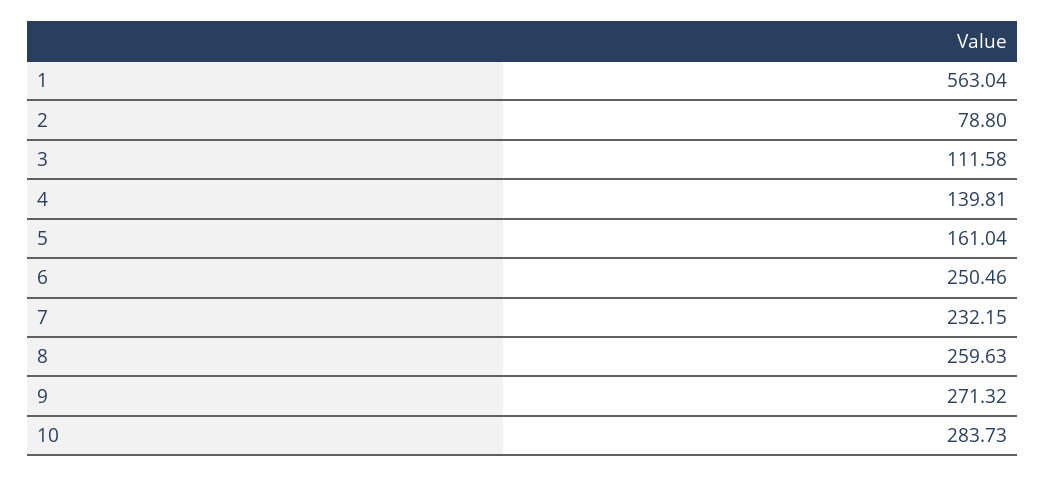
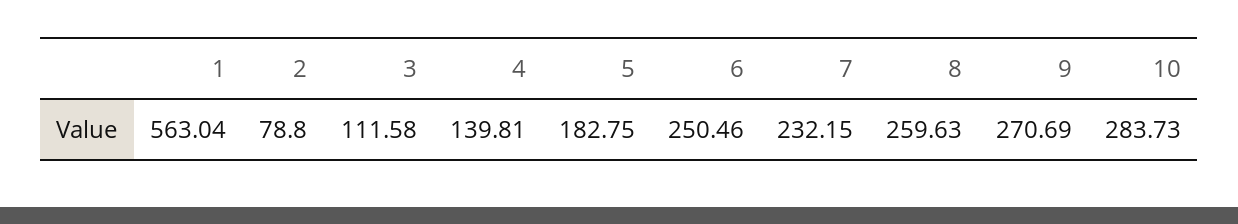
  {
    "1": 563.04,
    "2": 78.8,
    "3": 111.58,
    "4": 139.81,
-   "5": 161.04,
+   "5": 182.75,
    "6": 250.46,
    "7": 232.15,
    "8": 259.63,
-   "9": 271.32,
+   "9": 270.69,
    "10": 283.73
  }

